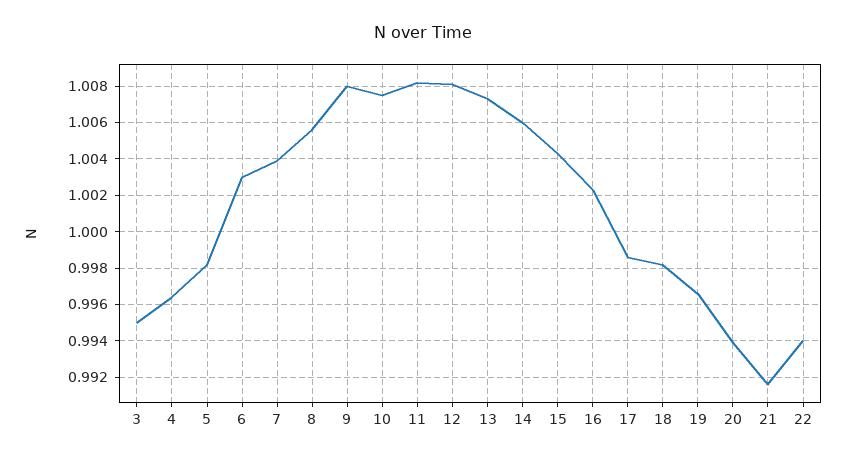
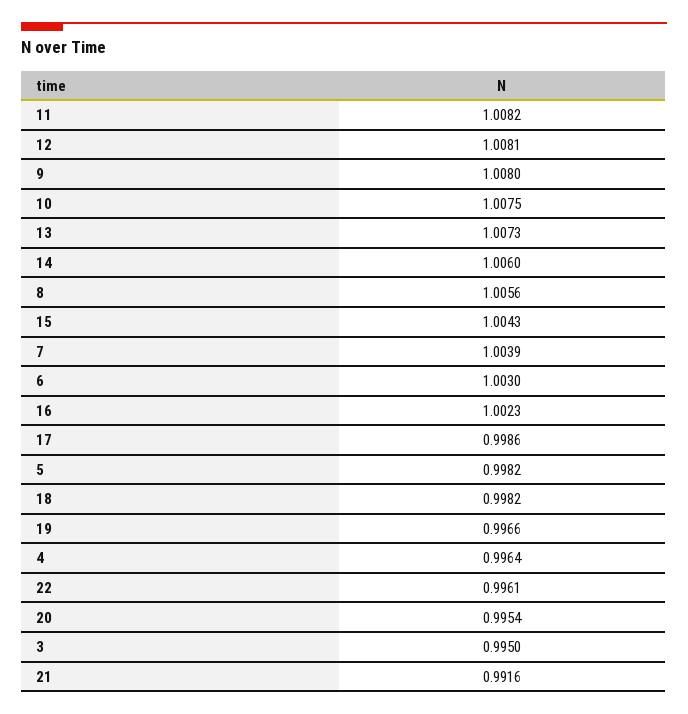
  {
    "3": 0.995,
    "4": 0.9964,
    "5": 0.9982,
    "6": 1.003,
    "7": 1.0039,
    "8": 1.0056,
    "9": 1.008,
    "10": 1.0075,
    "11": 1.0082,
    "12": 1.0081,
    "13": 1.0073,
    "14": 1.006,
    "15": 1.0043,
    "16": 1.0023,
    "17": 0.9986,
    "18": 0.9982,
    "19": 0.9966,
-   "20": 0.994,
+   "20": 0.9954,
    "21": 0.9916,
-   "22": 0.994
+   "22": 0.9961
  }

